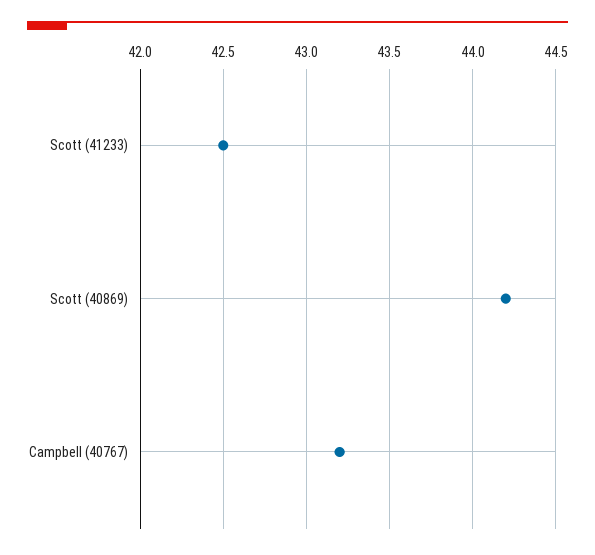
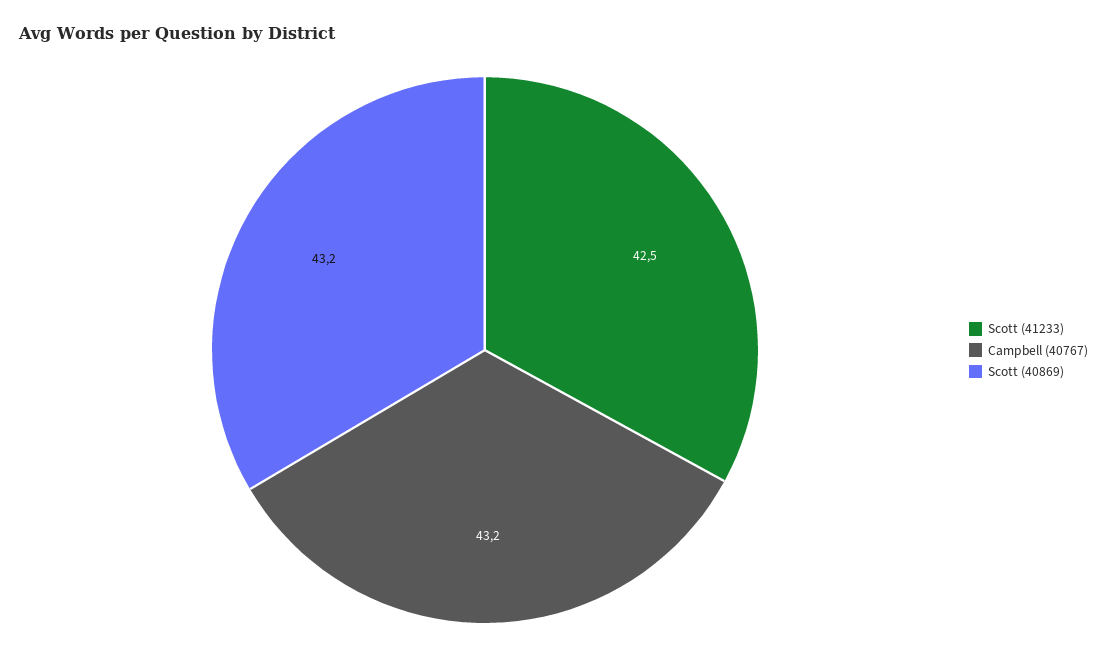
  {
    "Scott (41233)": 42.5,
-   "Scott (40869)": 44.2,
+   "Scott (40869)": 43.2,
    "Campbell (40767)": 43.2
  }

